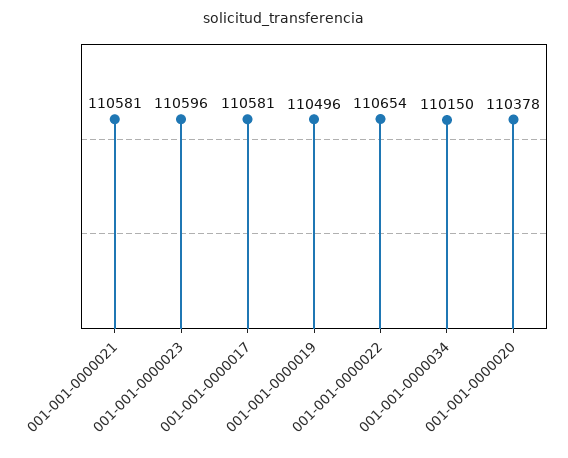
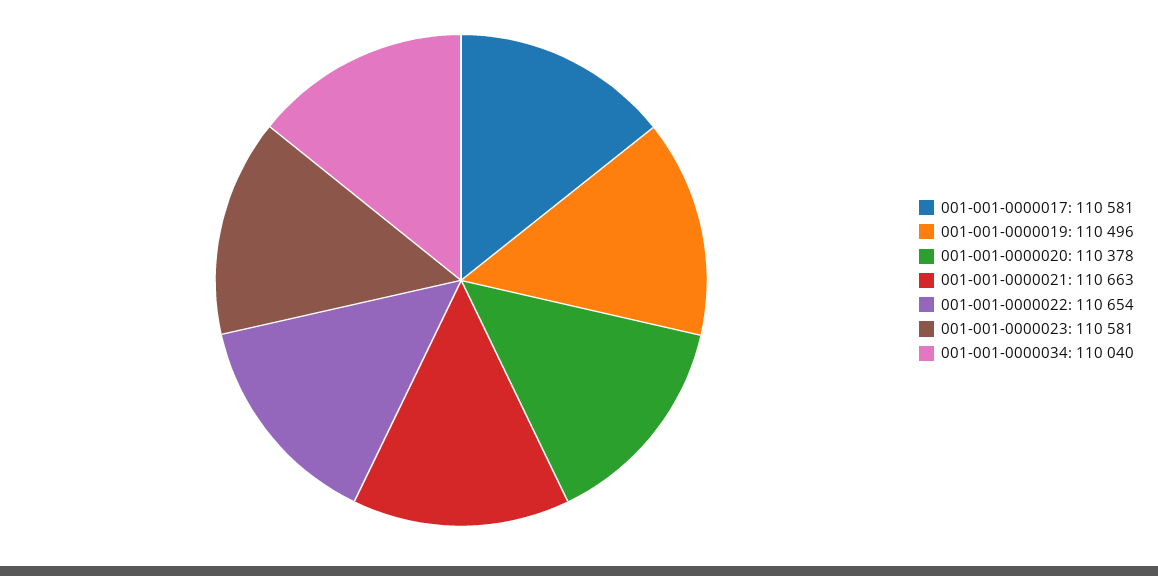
  {
-   "001-001-0000021": 110581,
+   "001-001-0000021": 110663,
-   "001-001-0000023": 110596,
+   "001-001-0000023": 110581,
    "001-001-0000017": 110581,
    "001-001-0000019": 110496,
    "001-001-0000022": 110654,
-   "001-001-0000034": 110150,
+   "001-001-0000034": 110040,
    "001-001-0000020": 110378
  }

